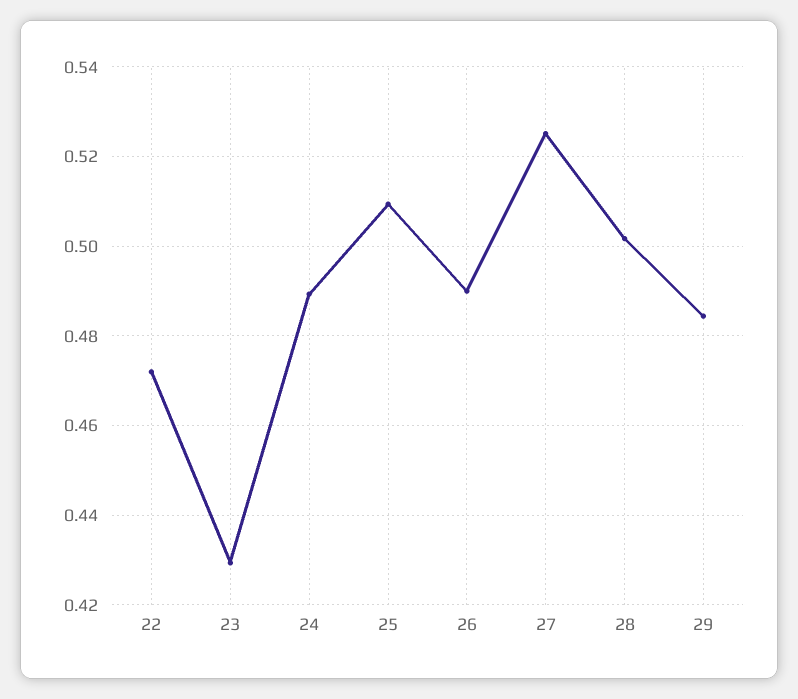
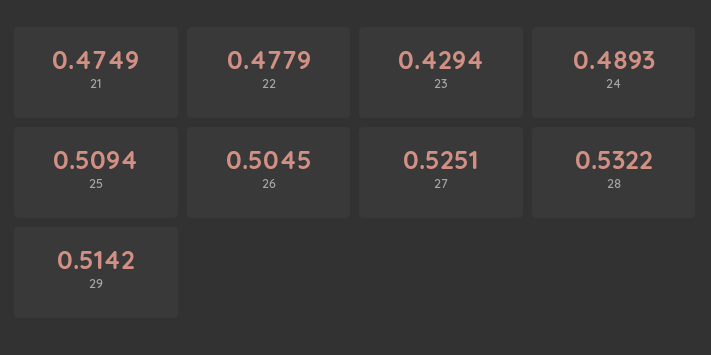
  {
-   "22": 0.472,
+   "22": 0.4779,
    "23": 0.4294,
    "24": 0.4893,
    "25": 0.5094,
-   "26": 0.49,
+   "26": 0.5045,
    "27": 0.5251,
-   "28": 0.502,
+   "28": 0.5322,
-   "29": 0.484
+   "29": 0.5142,
+   "21": 0.4749
  }

